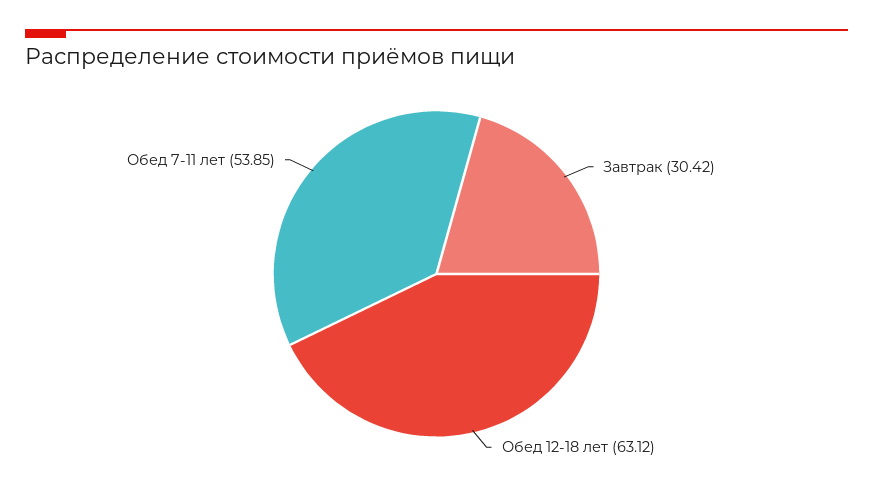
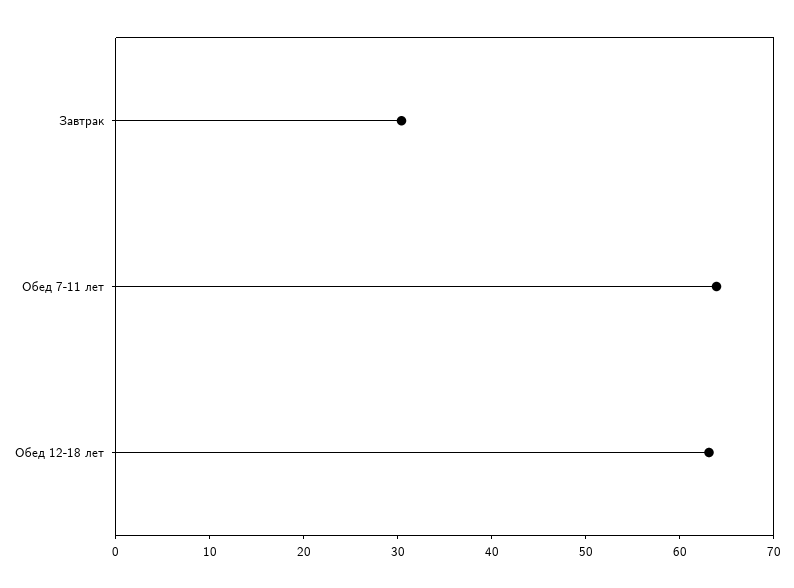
  {
    "Завтрак": 30.42,
    "Обед 12-18 лет": 63.12,
-   "Обед 7-11 лет": 53.85
+   "Обед 7-11 лет": 64
  }

